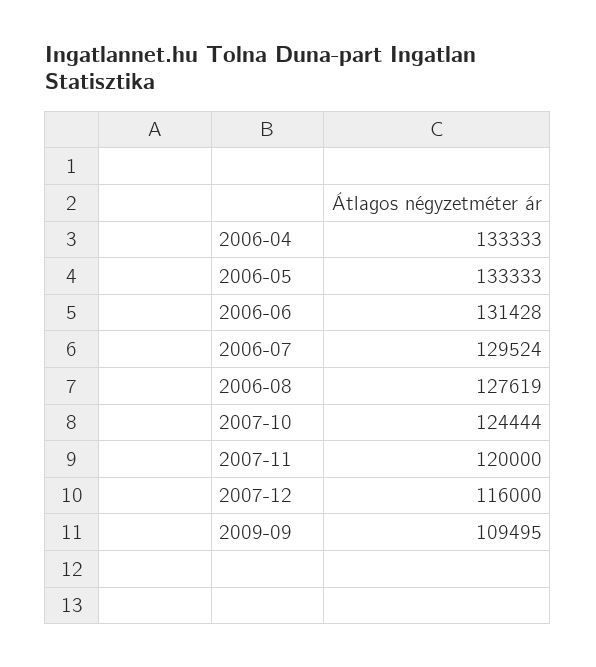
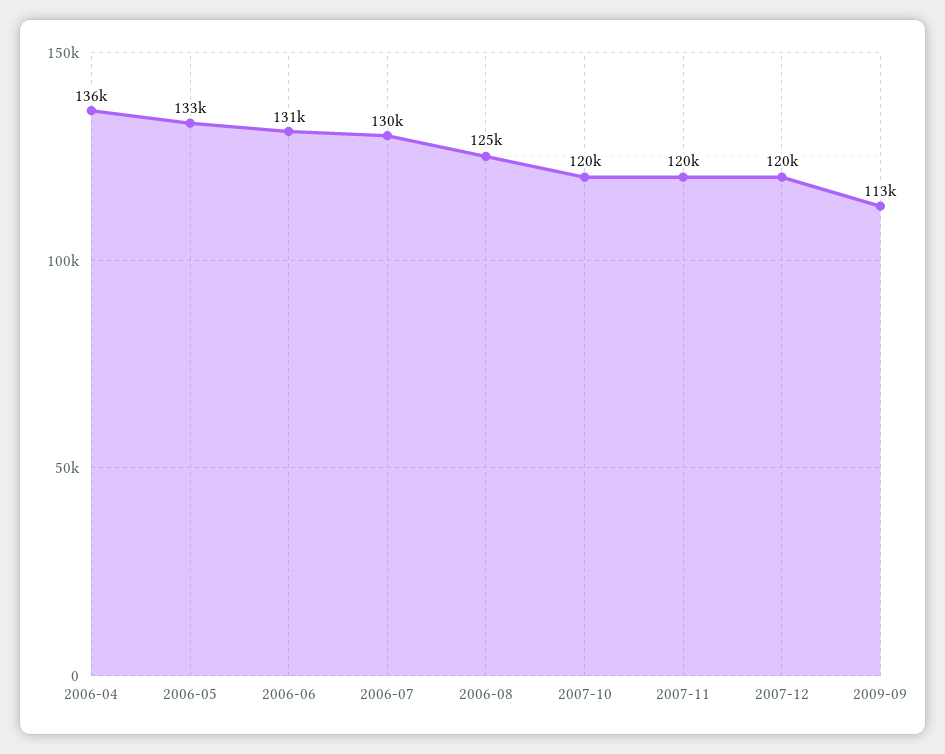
  {
-   "2006-04": 133333,
+   "2006-04": 136000,
    "2006-05": 133333,
    "2006-06": 131428,
    "2006-07": 129524,
-   "2006-08": 127619,
+   "2006-08": 125000,
-   "2007-10": 124444,
+   "2007-10": 120000,
    "2007-11": 120000,
-   "2007-12": 116000,
+   "2007-12": 120000,
-   "2009-09": 109495
+   "2009-09": 113000
  }

